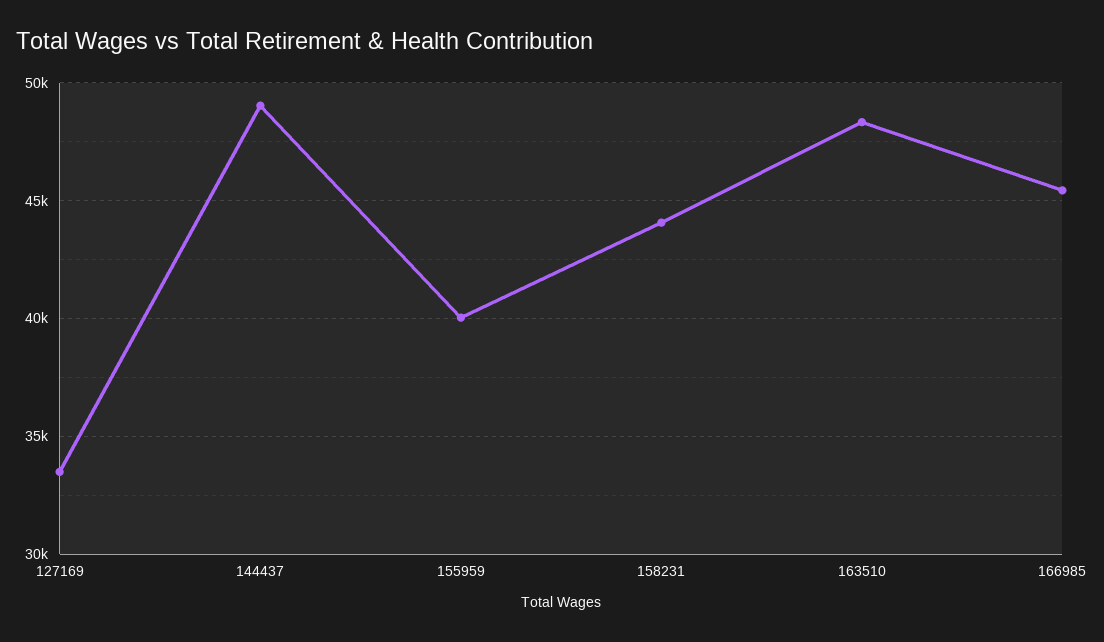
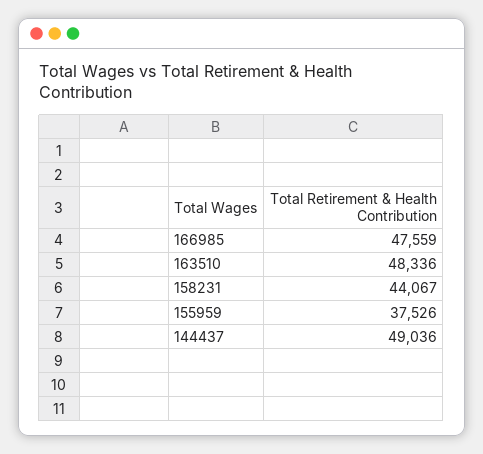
  {
-   "127169": 33500,
    "144437": 49036,
-   "155959": 40000,
+   "155959": 37526,
    "158231": 44067,
    "163510": 48336,
-   "166985": 45500
+   "166985": 47559
  }

